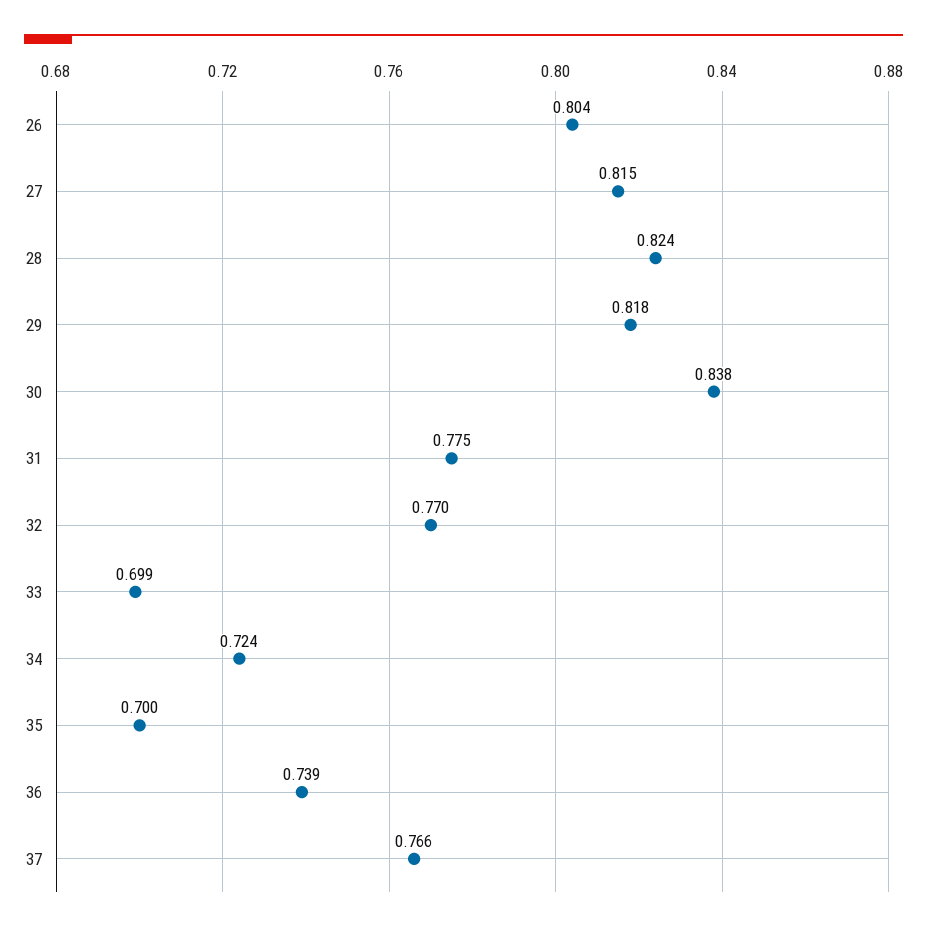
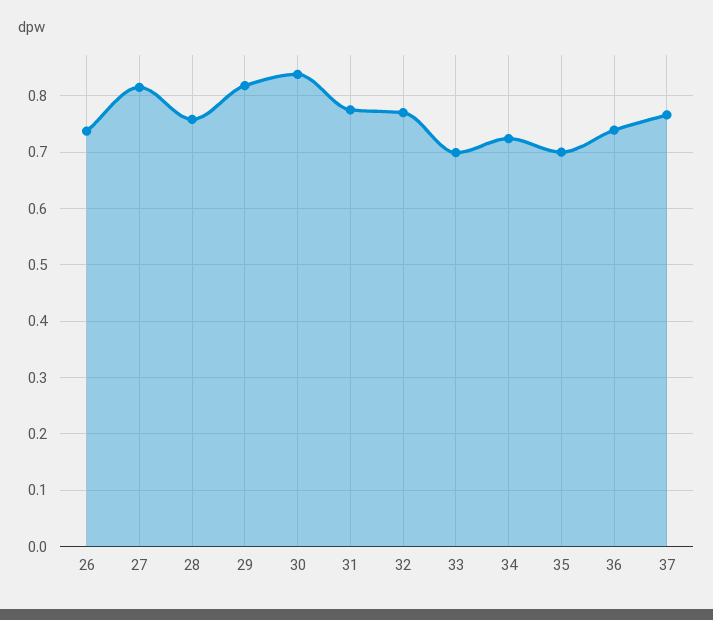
  {
-   "26": 0.804,
+   "26": 0.74,
    "27": 0.815,
-   "28": 0.824,
+   "28": 0.76,
    "29": 0.818,
    "30": 0.838,
    "31": 0.775,
    "32": 0.77,
    "33": 0.699,
    "34": 0.724,
    "35": 0.7,
    "36": 0.739,
    "37": 0.766
  }

